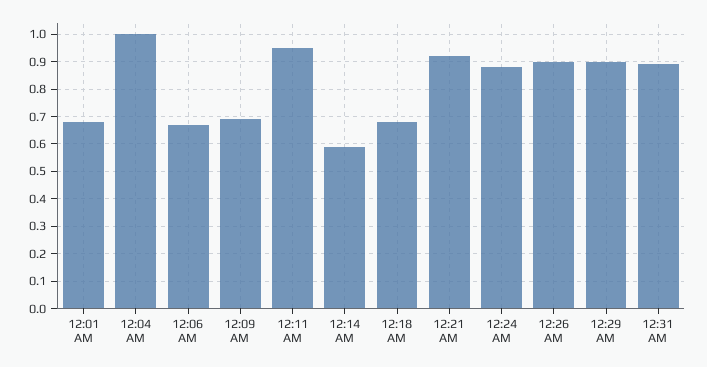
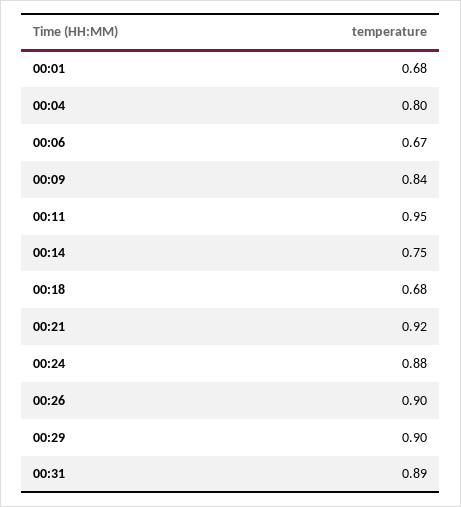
  {
    "12:01 AM": 0.68,
-   "12:04 AM": 1,
+   "12:04 AM": 0.8,
    "12:06 AM": 0.67,
-   "12:09 AM": 0.7,
+   "12:09 AM": 0.84,
    "12:11 AM": 0.95,
-   "12:14 AM": 0.6,
+   "12:14 AM": 0.75,
    "12:18 AM": 0.68,
    "12:21 AM": 0.92,
    "12:24 AM": 0.88,
    "12:26 AM": 0.9,
    "12:29 AM": 0.9,
    "12:31 AM": 0.89
  }

